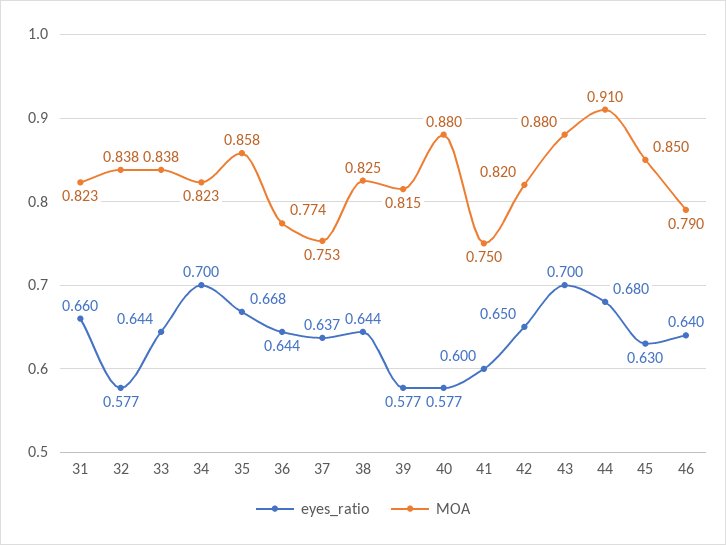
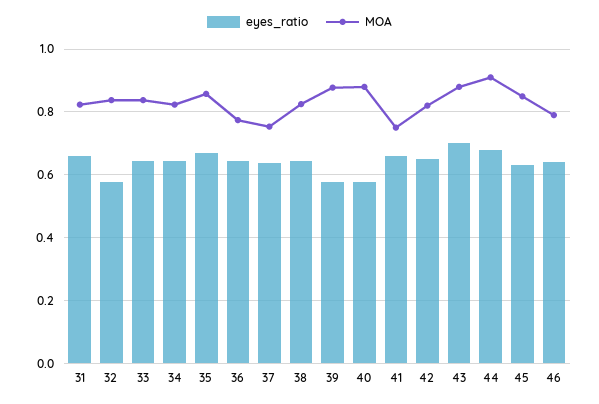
  {
    "eyes_ratio": {
      "31": 0.66,
      "32": 0.577,
      "33": 0.644,
-     "34": 0.7,
+     "34": 0.64,
      "35": 0.668,
      "36": 0.644,
      "37": 0.637,
      "38": 0.644,
      "39": 0.577,
      "40": 0.577,
-     "41": 0.6,
+     "41": 0.66,
      "42": 0.65,
      "43": 0.7,
      "44": 0.68,
      "45": 0.63,
      "46": 0.64
    },
    "MOA": {
      "31": 0.823,
      "32": 0.838,
      "33": 0.838,
      "34": 0.823,
      "35": 0.858,
      "36": 0.774,
      "37": 0.753,
      "38": 0.825,
-     "39": 0.815,
+     "39": 0.88,
      "40": 0.88,
      "41": 0.75,
      "42": 0.82,
      "43": 0.88,
      "44": 0.91,
      "45": 0.85,
      "46": 0.79
    }
  }

